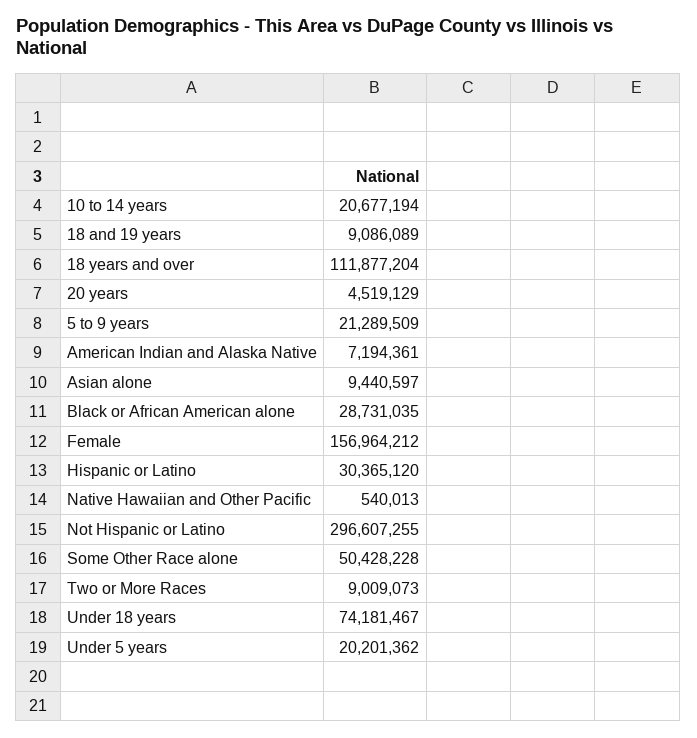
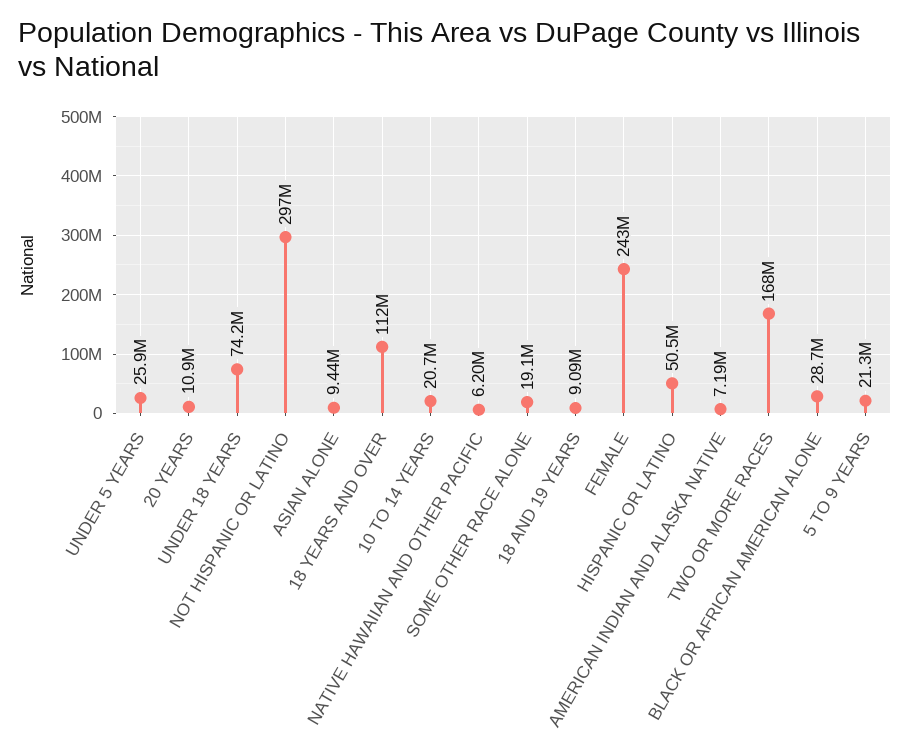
  {
    "10 to 14 years": 20677194,
    "18 and 19 years": 9086089,
    "18 years and over": 111877204,
-   "20 years": 4519129,
+   "20 years": 10900000,
    "5 to 9 years": 21289509,
    "American Indian and Alaska Native": 7194361,
    "Asian alone": 9440597,
    "Black or African American alone": 28731035,
-   "Female": 156964212,
+   "Female": 243000000,
-   "Hispanic or Latino": 30365120,
+   "Hispanic or Latino": 50500000,
-   "Native Hawaiian and Other Pacific": 540013,
+   "Native Hawaiian and Other Pacific": 6200000,
    "Not Hispanic or Latino": 296607255,
-   "Some Other Race alone": 50428228,
+   "Some Other Race alone": 19100000,
-   "Two or More Races": 9009073,
+   "Two or More Races": 168000000,
    "Under 18 years": 74181467,
-   "Under 5 years": 20201362
+   "Under 5 years": 25900000
  }

